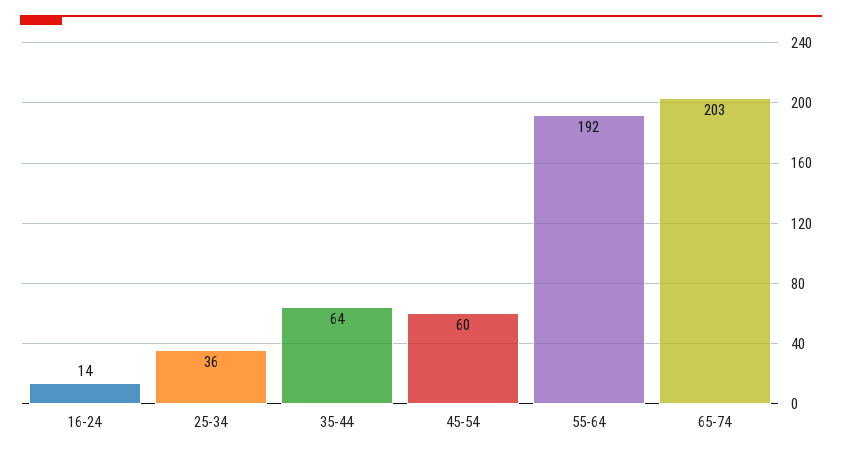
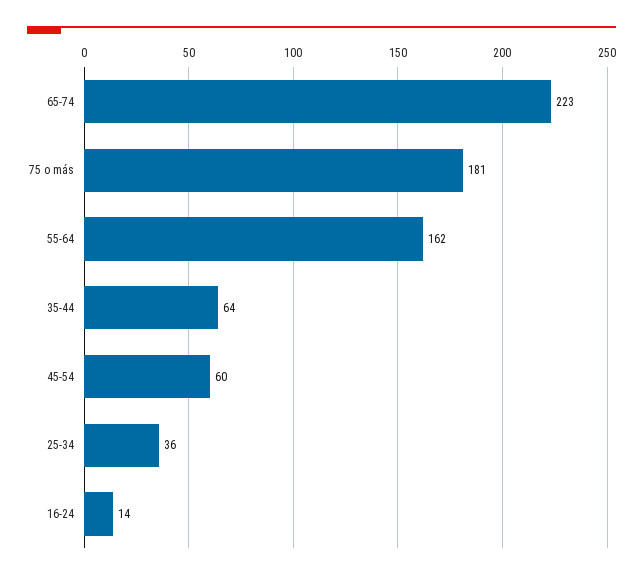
  {
    "16-24": 14,
    "25-34": 36,
    "35-44": 64,
    "45-54": 60,
-   "55-64": 192,
+   "55-64": 162,
-   "65-74": 203
+   "65-74": 223,
+   "75 o más": 181
  }

